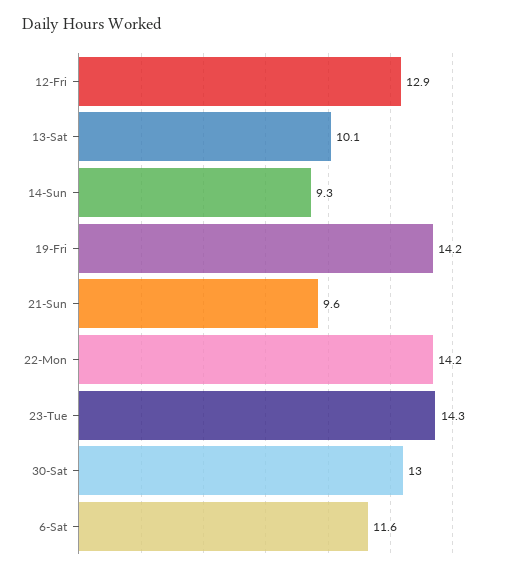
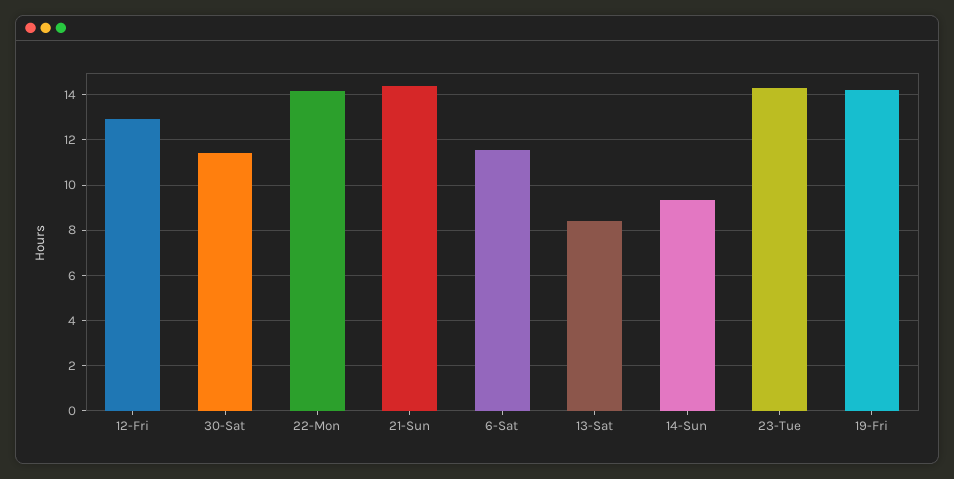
  {
    "12-Fri": 12.9,
-   "13-Sat": 10.1,
+   "13-Sat": 8.5,
    "14-Sun": 9.3,
    "19-Fri": 14.2,
-   "21-Sun": 9.6,
+   "21-Sun": 14.5,
    "22-Mon": 14.2,
    "23-Tue": 14.3,
-   "30-Sat": 13,
+   "30-Sat": 11.5,
    "6-Sat": 11.6
  }

